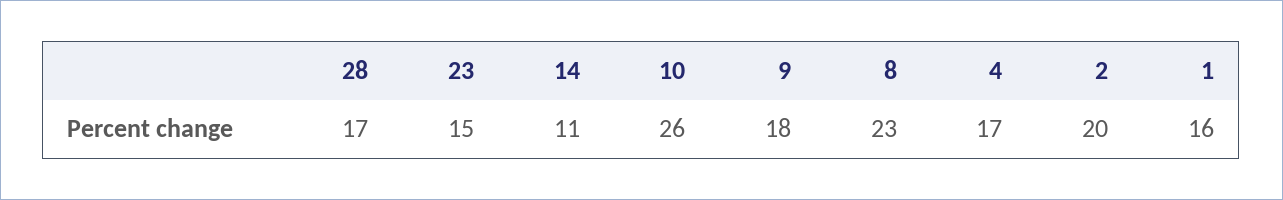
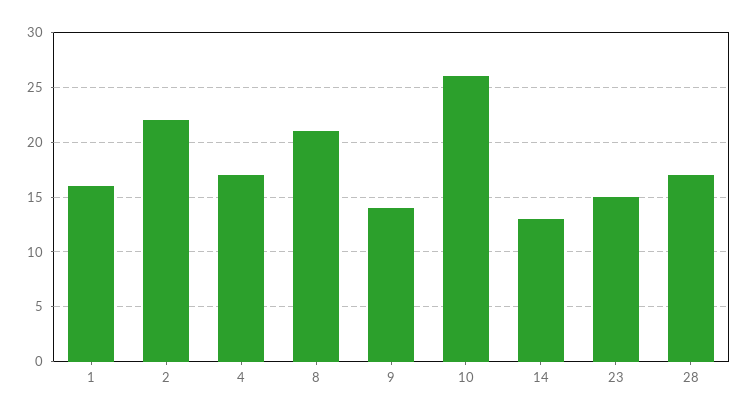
  {
    "28": 17,
    "23": 15,
-   "14": 11,
+   "14": 13,
    "10": 26,
-   "9": 18,
+   "9": 14,
-   "8": 23,
+   "8": 21,
    "4": 17,
-   "2": 20,
+   "2": 22,
    "1": 16
  }

